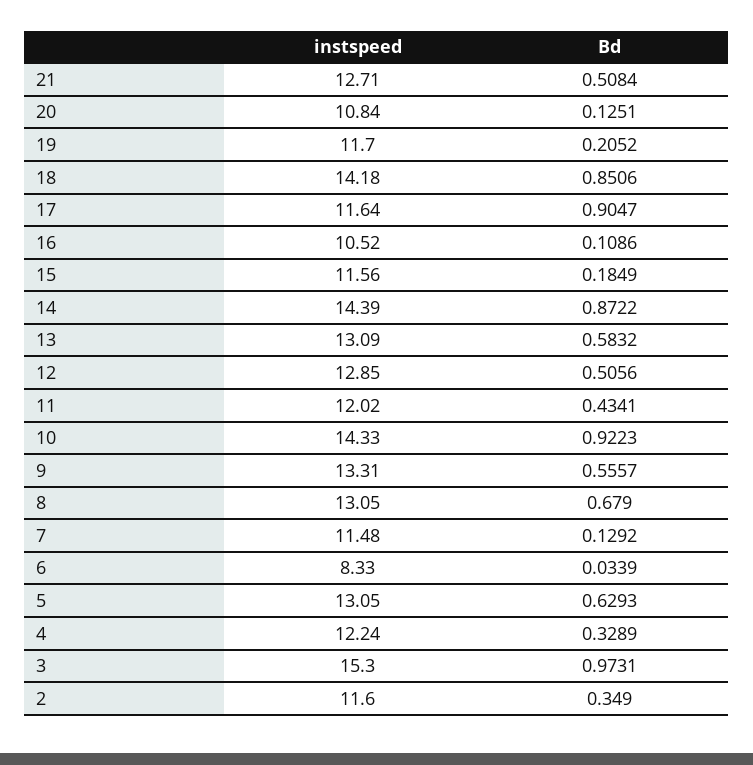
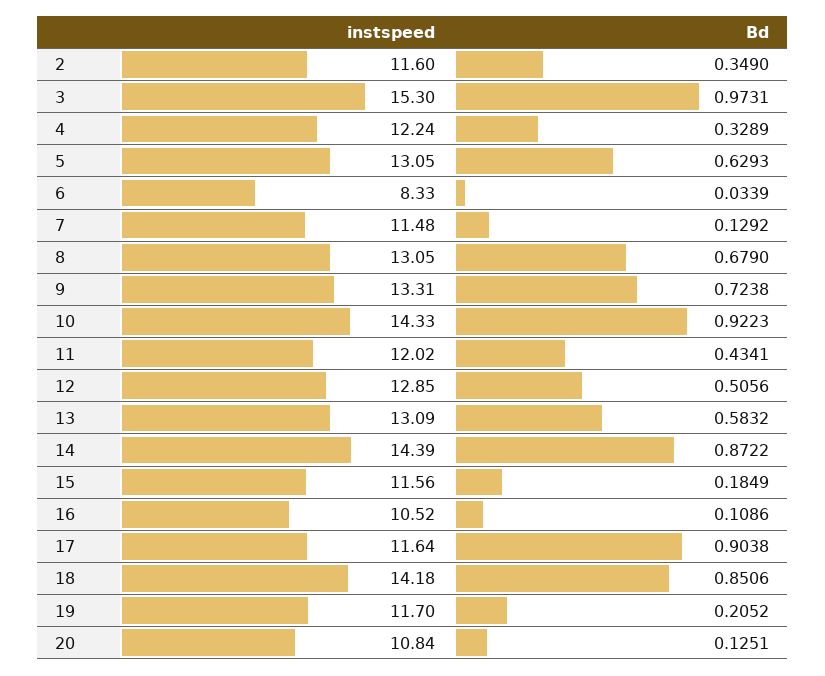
  {
    "instspeed": {
-     "21": 12.71,
      "20": 10.84,
      "19": 11.7,
      "18": 14.18,
      "17": 11.64,
      "16": 10.52,
      "15": 11.56,
      "14": 14.39,
      "13": 13.09,
      "12": 12.85,
      "11": 12.02,
      "10": 14.33,
      "9": 13.31,
      "8": 13.05,
      "7": 11.48,
      "6": 8.33,
      "5": 13.05,
      "4": 12.24,
      "3": 15.3,
      "2": 11.6
    },
    "Bd": {
-     "21": 0.5084,
      "20": 0.1251,
      "19": 0.2052,
      "18": 0.8506,
-     "17": 0.9047,
+     "17": 0.9038,
      "16": 0.1086,
      "15": 0.1849,
      "14": 0.8722,
      "13": 0.5832,
      "12": 0.5056,
      "11": 0.4341,
      "10": 0.9223,
-     "9": 0.5557,
+     "9": 0.7238,
      "8": 0.679,
      "7": 0.1292,
      "6": 0.0339,
      "5": 0.6293,
      "4": 0.3289,
      "3": 0.9731,
      "2": 0.349
    }
  }

